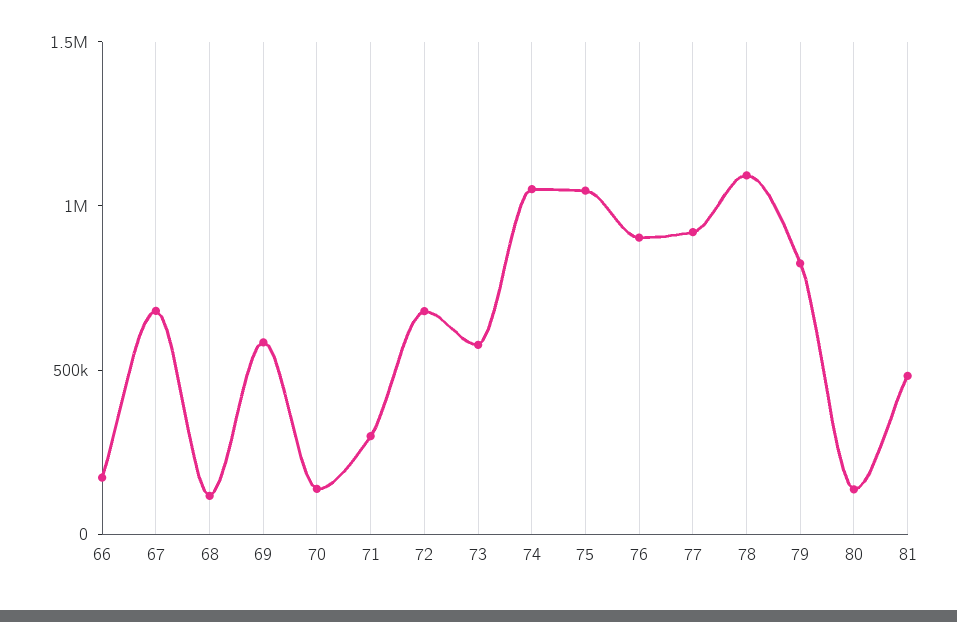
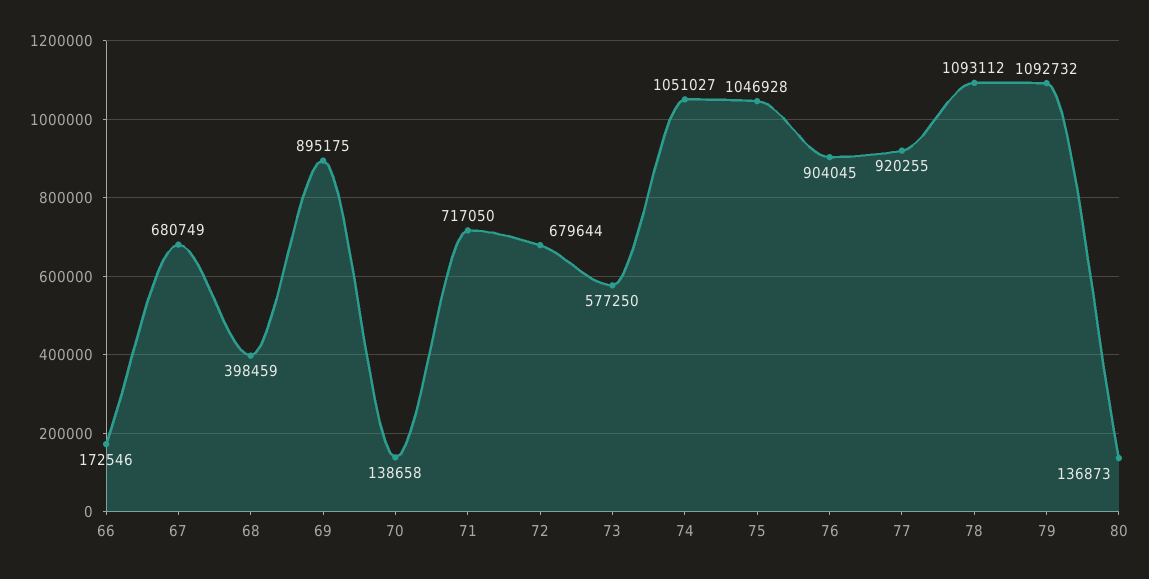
  {
    "66": 172546,
    "67": 680749,
-   "68": 100000,
+   "68": 398459,
-   "69": 600000,
+   "69": 895175,
    "70": 138658,
-   "71": 300000,
+   "71": 717050,
    "72": 679644,
    "73": 577250,
    "74": 1051027,
    "75": 1046928,
    "76": 904045,
    "77": 920255,
    "78": 1093112,
-   "79": 800000,
+   "79": 1092732,
-   "80": 136873,
+   "80": 136873
-   "81": 500000
  }

